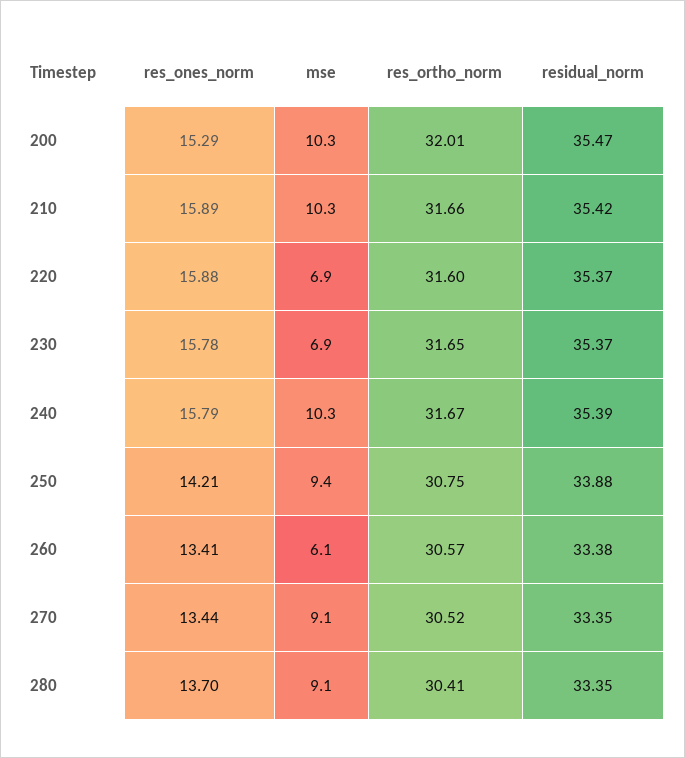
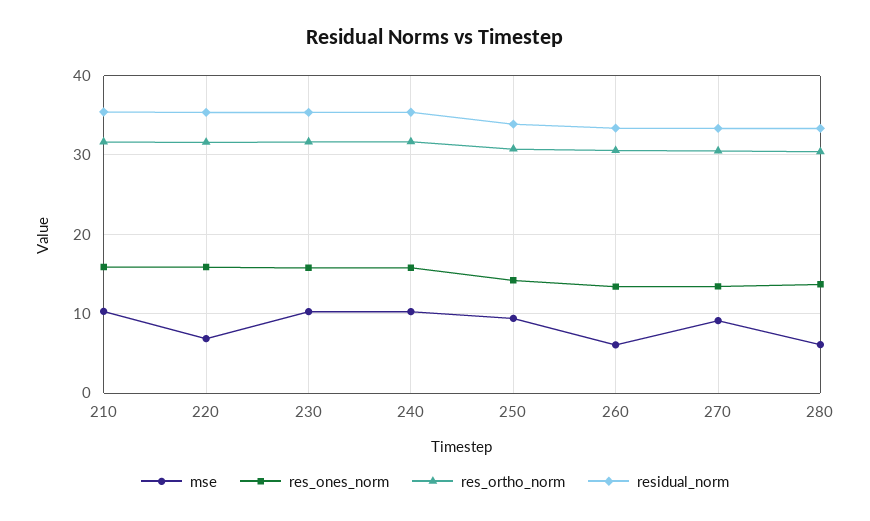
  {
    "res_ones_norm": {
-     "200": 15.29,
      "210": 15.89,
      "220": 15.88,
      "230": 15.78,
      "240": 15.79,
      "250": 14.21,
      "260": 13.41,
      "270": 13.44,
      "280": 13.7
    },
    "mse": {
-     "200": 10.3,
      "210": 10.3,
      "220": 6.9,
-     "230": 6.9,
+     "230": 10,
      "240": 10.3,
      "250": 9.4,
      "260": 6.1,
      "270": 9.1,
-     "280": 9.1
+     "280": 6
    },
    "res_ortho_norm": {
-     "200": 32.01,
      "210": 31.66,
      "220": 31.6,
      "230": 31.65,
      "240": 31.67,
      "250": 30.75,
      "260": 30.57,
      "270": 30.52,
      "280": 30.41
    },
    "residual_norm": {
-     "200": 35.47,
      "210": 35.42,
      "220": 35.37,
      "230": 35.37,
      "240": 35.39,
      "250": 33.88,
      "260": 33.38,
      "270": 33.35,
      "280": 33.35
    }
  }

